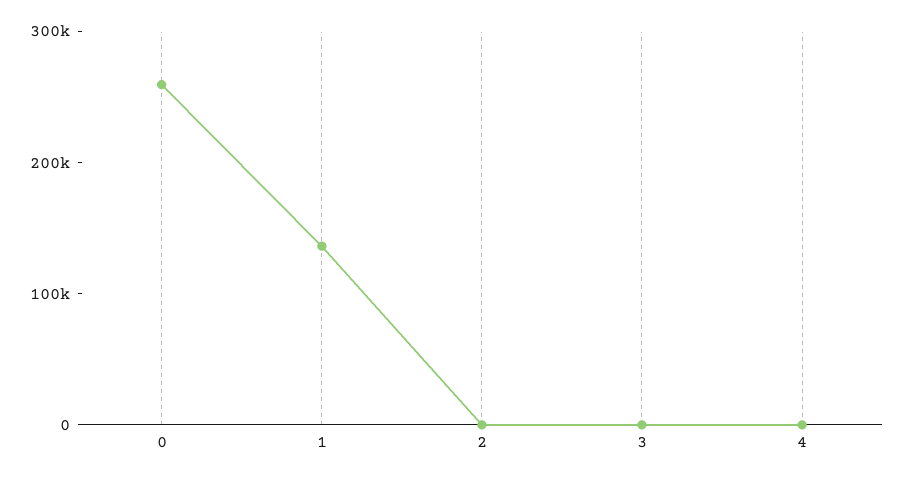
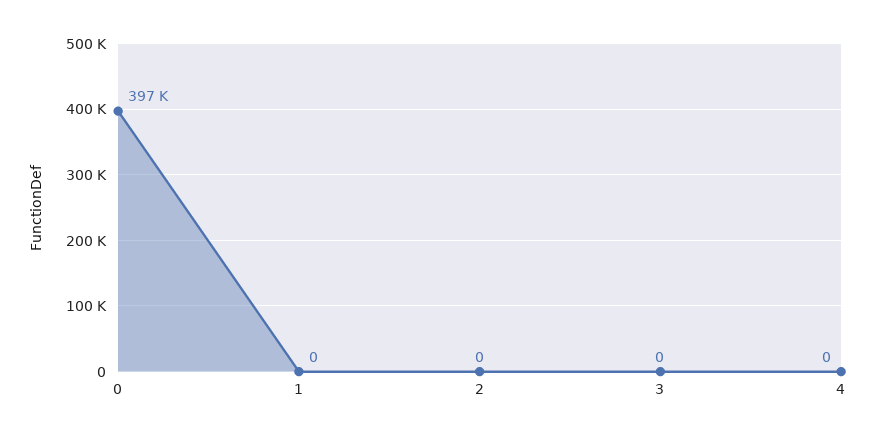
  {
-   "0": 260000,
+   "0": 397000,
-   "1": 140000,
+   "1": 0,
    "2": 0,
    "3": 0,
    "4": 0
  }

